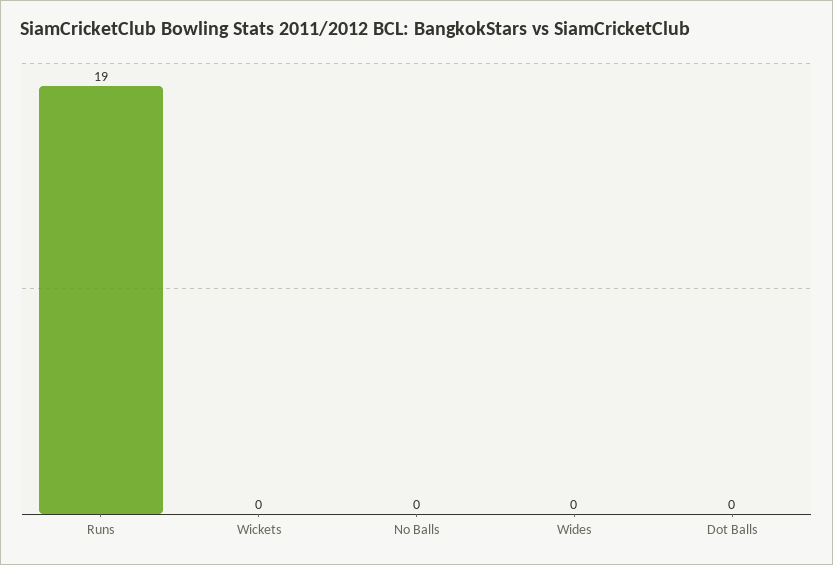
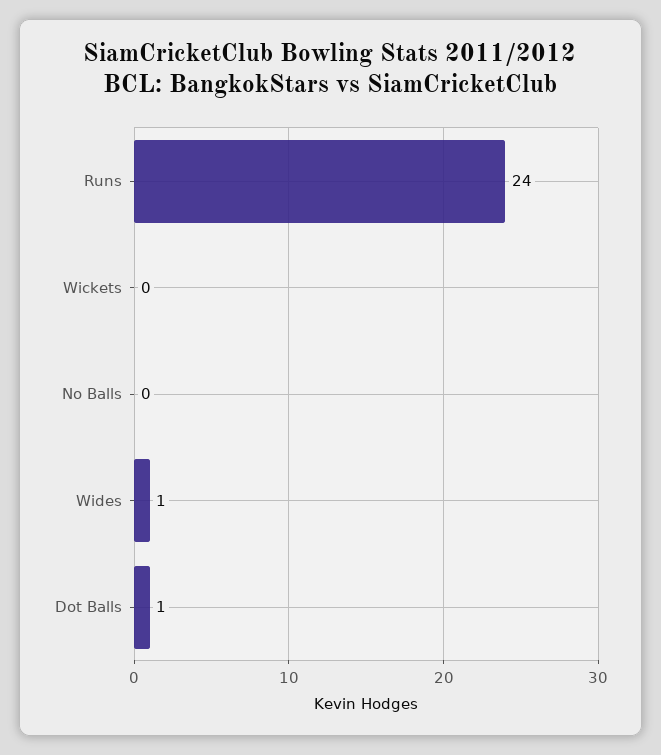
  {
-   "Runs": 19,
+   "Runs": 24,
    "Wickets": 0,
    "No Balls": 0,
-   "Wides": 0,
+   "Wides": 1,
-   "Dot Balls": 0
+   "Dot Balls": 1
  }

